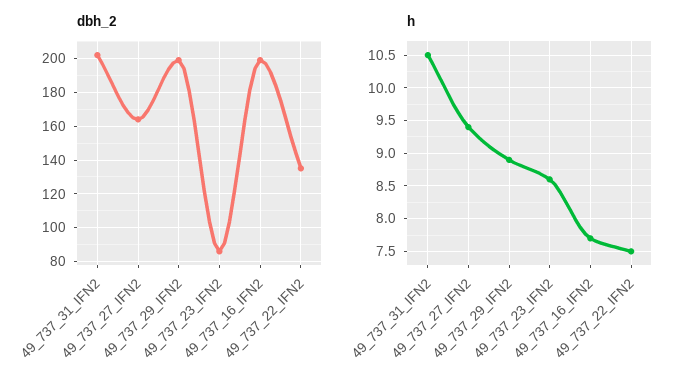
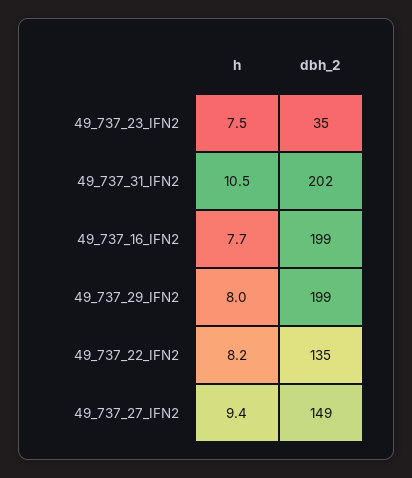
  {
    "dbh_2": {
      "49_737_31_IFN2": 202,
-     "49_737_27_IFN2": 165,
+     "49_737_27_IFN2": 149,
      "49_737_29_IFN2": 199,
-     "49_737_23_IFN2": 85,
+     "49_737_23_IFN2": 35,
      "49_737_16_IFN2": 199,
      "49_737_22_IFN2": 135
    },
    "h": {
      "49_737_31_IFN2": 10.5,
      "49_737_27_IFN2": 9.4,
-     "49_737_29_IFN2": 8.9,
+     "49_737_29_IFN2": 8,
-     "49_737_23_IFN2": 8.6,
+     "49_737_23_IFN2": 7.5,
      "49_737_16_IFN2": 7.7,
-     "49_737_22_IFN2": 7.5
+     "49_737_22_IFN2": 8.2
    }
  }

